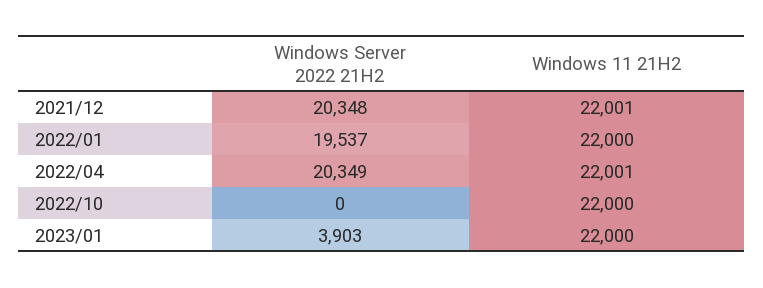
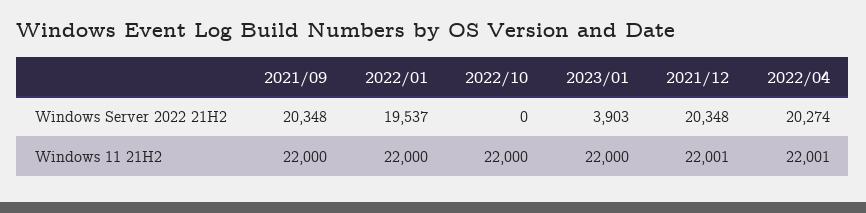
  {
    "Windows Server 2022 21H2": {
      "2021/12": 20348,
      "2022/01": 19537,
-     "2022/04": 20349,
+     "2022/04": 20274,
      "2022/10": 0,
-     "2023/01": 3903
+     "2023/01": 3903,
+     "2021/09": 20348
    },
    "Windows 11 21H2": {
      "2021/12": 22001,
      "2022/01": 22000,
      "2022/04": 22001,
      "2022/10": 22000,
-     "2023/01": 22000
+     "2023/01": 22000,
+     "2021/09": 22000
    }
  }

